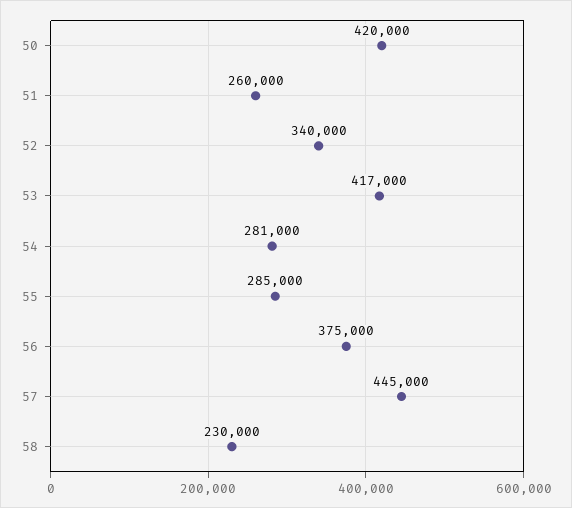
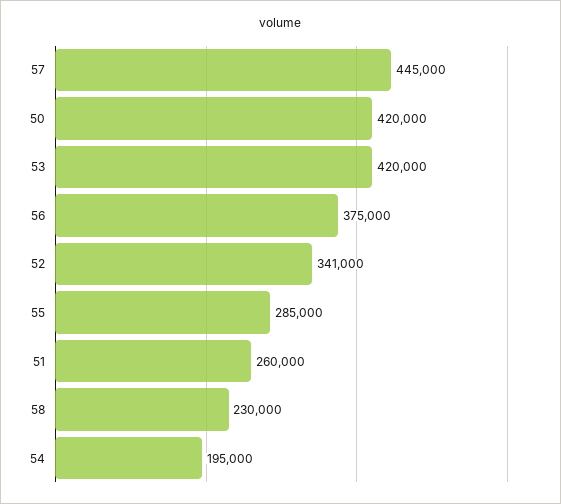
  {
    "50": 420000,
    "51": 260000,
-   "52": 340000,
+   "52": 341000,
-   "53": 417000,
+   "53": 420000,
-   "54": 281000,
+   "54": 195000,
    "55": 285000,
    "56": 375000,
    "57": 445000,
    "58": 230000
  }

